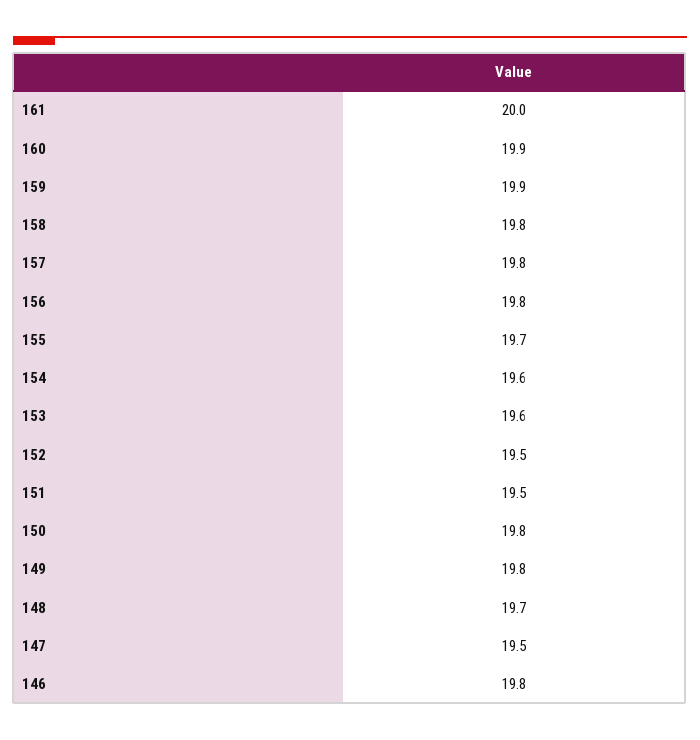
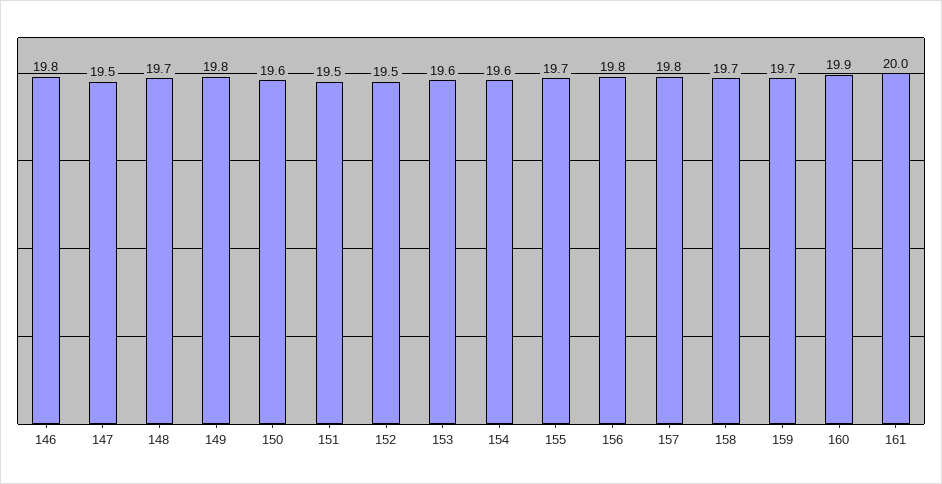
  {
    "161": 20,
    "160": 19.9,
-   "159": 19.9,
+   "159": 19.7,
-   "158": 19.8,
+   "158": 19.7,
    "157": 19.8,
    "156": 19.8,
    "155": 19.7,
    "154": 19.6,
    "153": 19.6,
    "152": 19.5,
    "151": 19.5,
-   "150": 19.8,
+   "150": 19.6,
    "149": 19.8,
    "148": 19.7,
    "147": 19.5,
    "146": 19.8
  }

